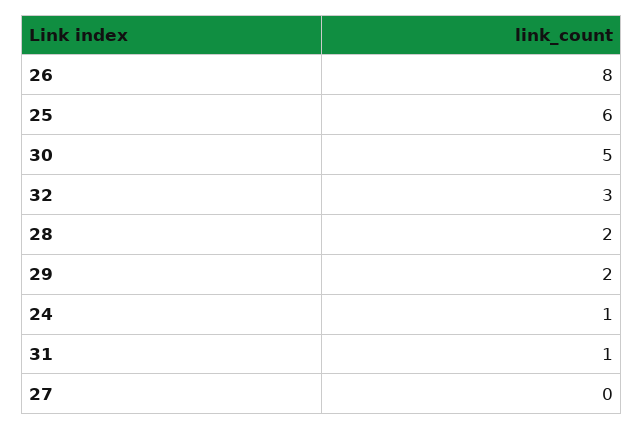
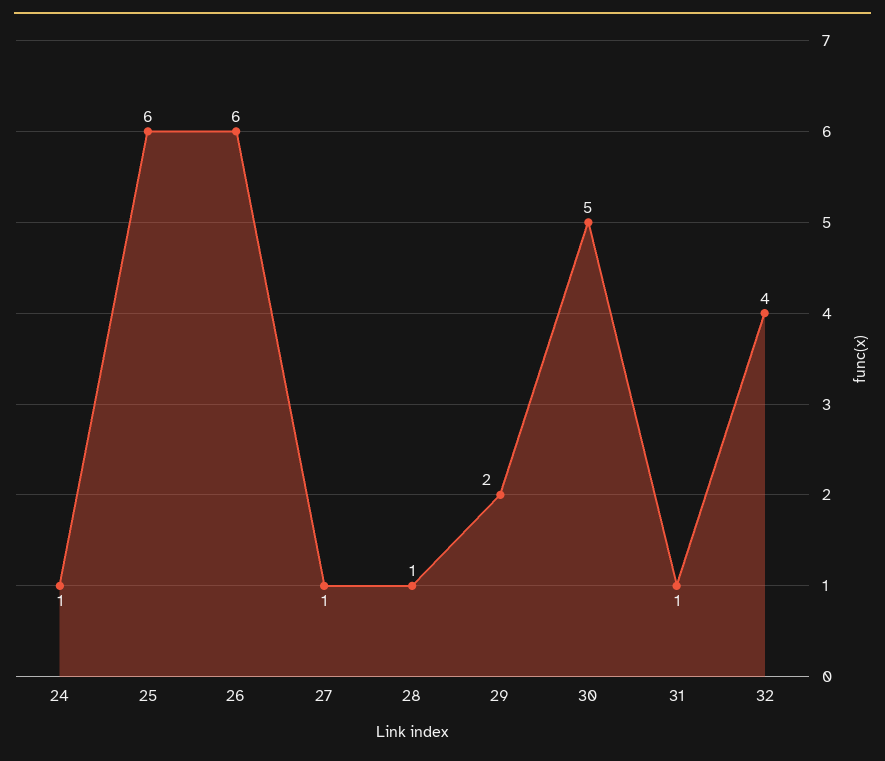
  {
-   "26": 8,
+   "26": 6,
    "25": 6,
    "30": 5,
-   "32": 3,
+   "32": 4,
-   "28": 2,
+   "28": 1,
    "29": 2,
    "24": 1,
    "31": 1,
-   "27": 0
+   "27": 1
  }

